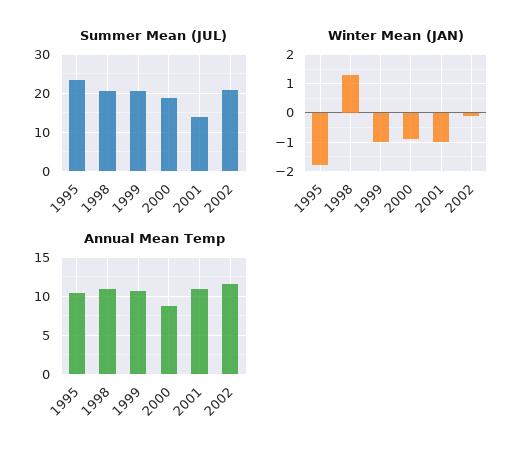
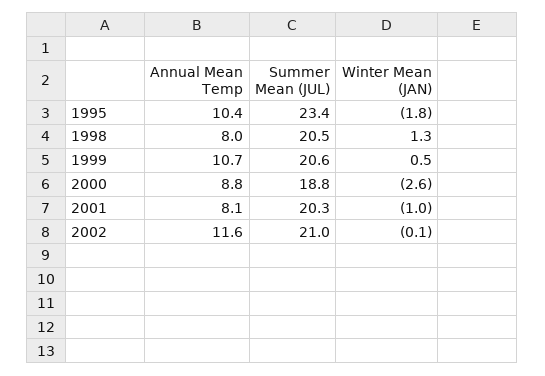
  {
    "Summer Mean (JUL)": {
      "1995": 23.4,
      "1998": 20.5,
      "1999": 20.6,
      "2000": 18.8,
-     "2001": 14,
+     "2001": 20.3,
      "2002": 21
    },
    "Winter Mean (JAN)": {
      "1995": -1.8,
      "1998": 1.3,
-     "1999": -1,
+     "1999": 0.5,
-     "2000": -1,
+     "2000": -2.6,
      "2001": -1,
      "2002": -0.1
    },
    "Annual Mean Temp": {
      "1995": 10.4,
-     "1998": 11,
+     "1998": 8,
      "1999": 10.7,
      "2000": 8.8,
-     "2001": 11,
+     "2001": 8.1,
      "2002": 11.6
    }
  }

